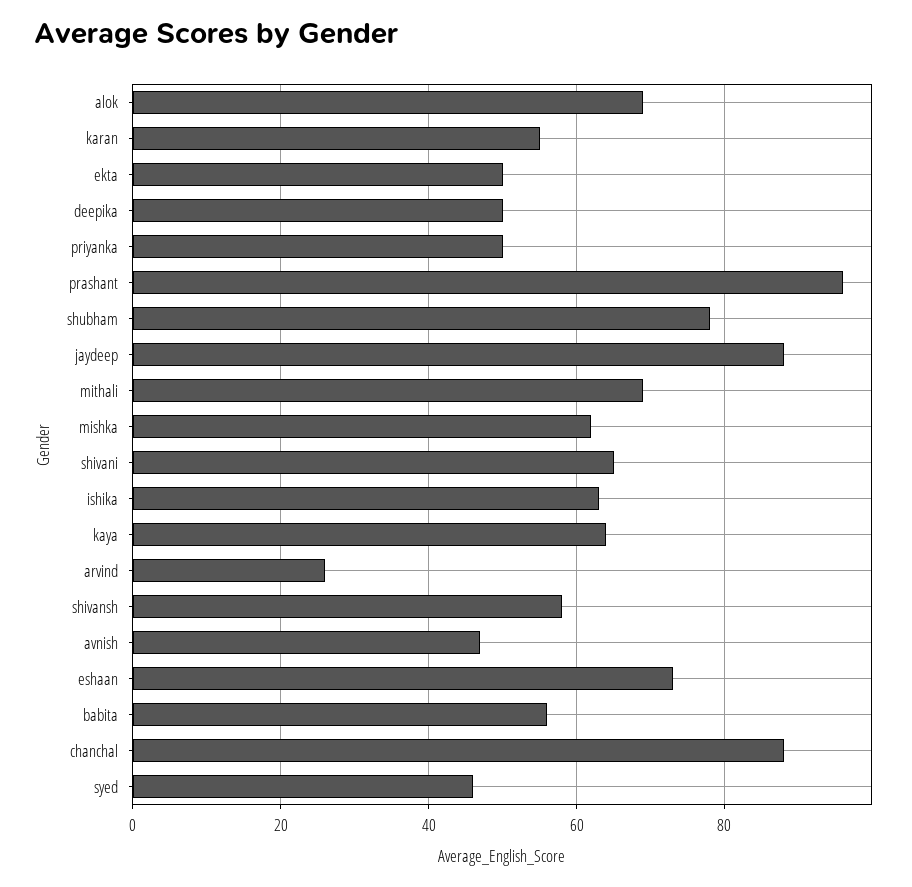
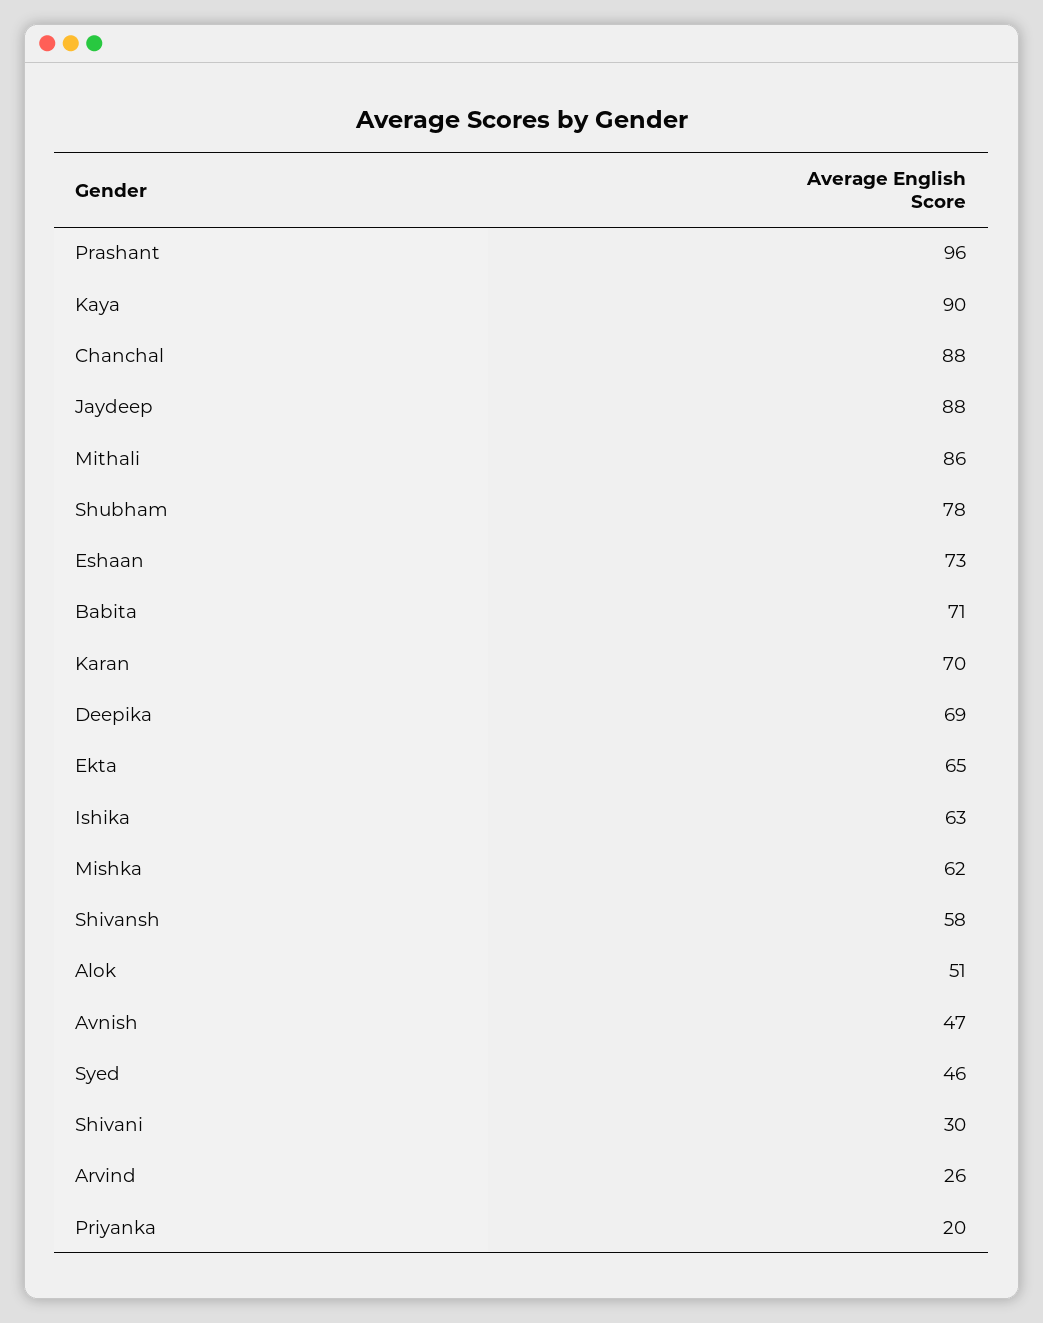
  {
-   "alok": 70,
+   "alok": 51,
-   "karan": 55,
+   "karan": 70,
-   "ekta": 50,
+   "ekta": 65,
-   "deepika": 50,
+   "deepika": 69,
-   "priyanka": 50,
+   "priyanka": 20,
    "prashant": 96,
    "shubham": 78,
    "jaydeep": 88,
-   "mithali": 70,
+   "mithali": 86,
    "mishka": 62,
-   "shivani": 65,
+   "shivani": 30,
    "ishika": 63,
-   "kaya": 65,
+   "kaya": 90,
    "arvind": 26,
    "shivansh": 58,
    "avnish": 47,
    "eshaan": 73,
-   "babita": 55,
+   "babita": 71,
    "chanchal": 88,
    "syed": 46
  }

